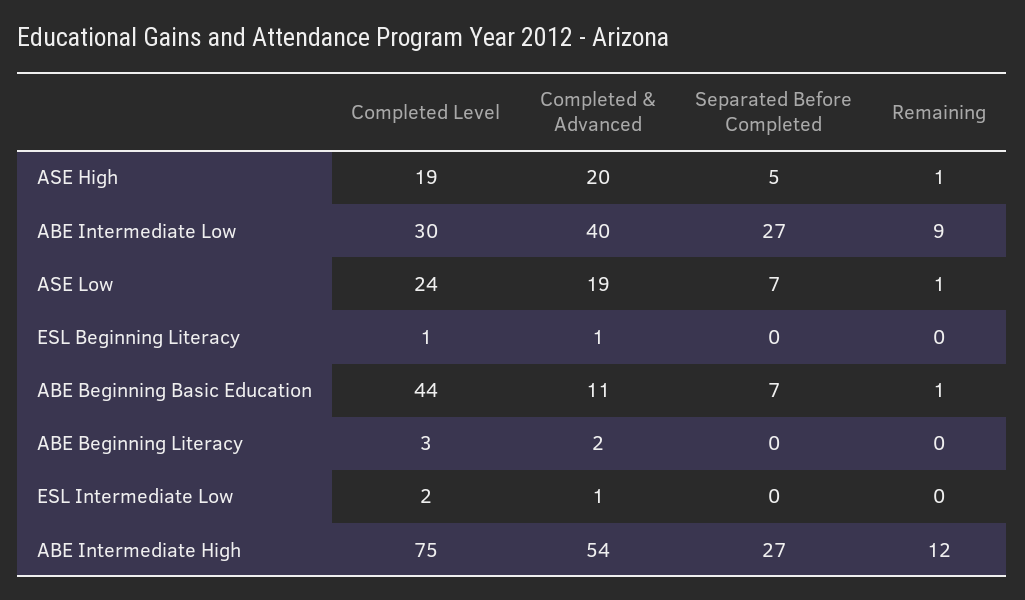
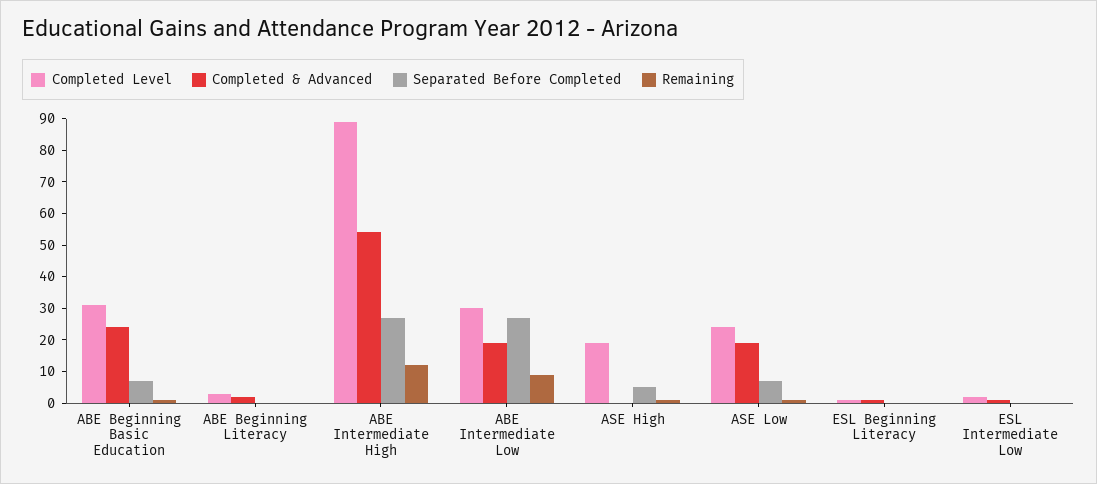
  {
    "Completed Level": {
      "ASE High": 19,
      "ABE Intermediate Low": 30,
      "ASE Low": 24,
      "ESL Beginning Literacy": 1,
-     "ABE Beginning Basic Education": 44,
+     "ABE Beginning Basic Education": 30,
      "ABE Beginning Literacy": 3,
      "ESL Intermediate Low": 2,
-     "ABE Intermediate High": 75
+     "ABE Intermediate High": 90
    },
    "Completed & Advanced": {
-     "ASE High": 20,
+     "ASE High": 0,
-     "ABE Intermediate Low": 40,
+     "ABE Intermediate Low": 20,
      "ASE Low": 19,
      "ESL Beginning Literacy": 1,
-     "ABE Beginning Basic Education": 11,
+     "ABE Beginning Basic Education": 25,
      "ABE Beginning Literacy": 2,
      "ESL Intermediate Low": 1,
      "ABE Intermediate High": 54
    },
    "Separated Before Completed": {
      "ASE High": 5,
      "ABE Intermediate Low": 27,
      "ASE Low": 7,
      "ESL Beginning Literacy": 0,
      "ABE Beginning Basic Education": 7,
      "ABE Beginning Literacy": 0,
      "ESL Intermediate Low": 0,
      "ABE Intermediate High": 27
    },
    "Remaining": {
      "ASE High": 1,
      "ABE Intermediate Low": 9,
      "ASE Low": 1,
      "ESL Beginning Literacy": 0,
      "ABE Beginning Basic Education": 1,
      "ABE Beginning Literacy": 0,
      "ESL Intermediate Low": 0,
      "ABE Intermediate High": 12
    }
  }

